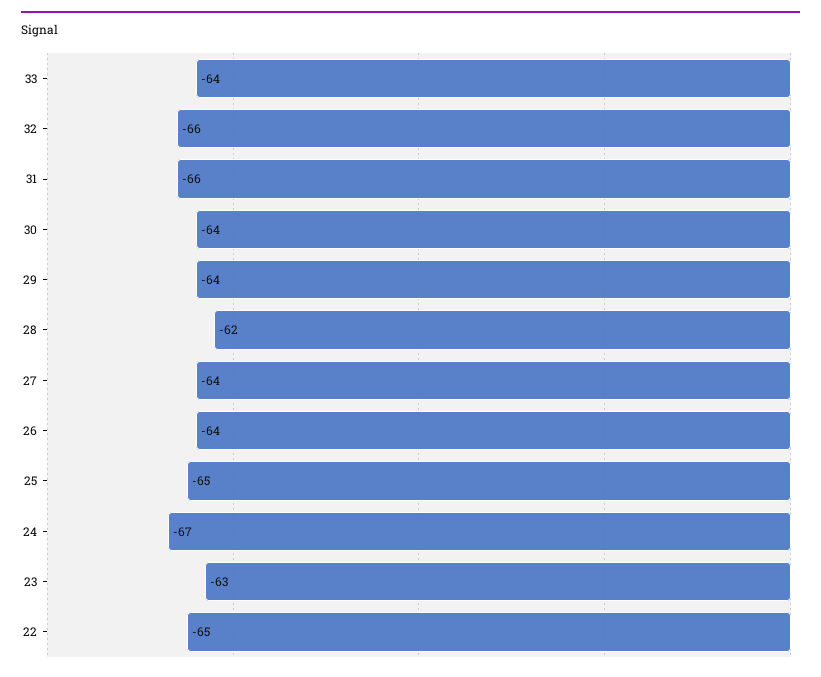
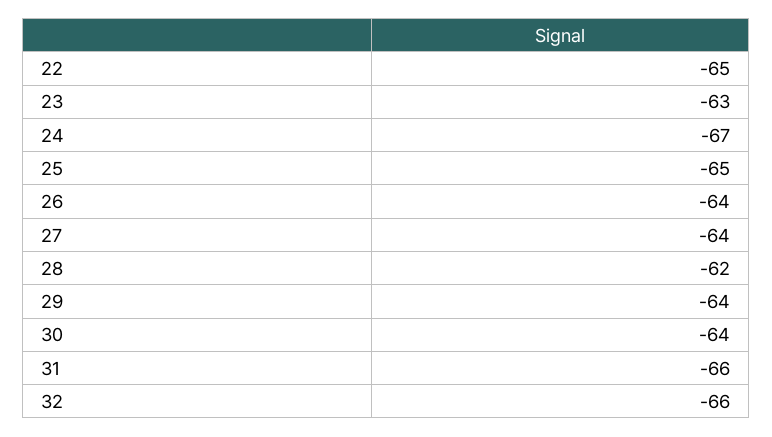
  {
-   "33": -64,
    "32": -66,
    "31": -66,
    "30": -64,
    "29": -64,
    "28": -62,
    "27": -64,
    "26": -64,
    "25": -65,
    "24": -67,
    "23": -63,
    "22": -65
  }

